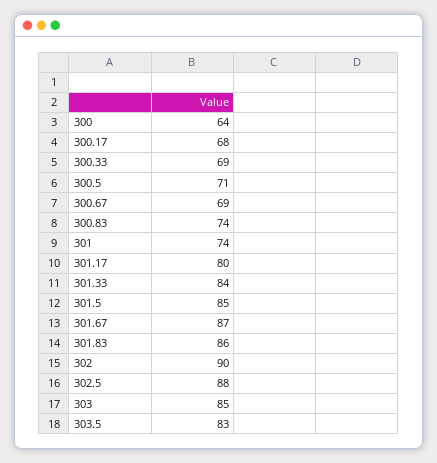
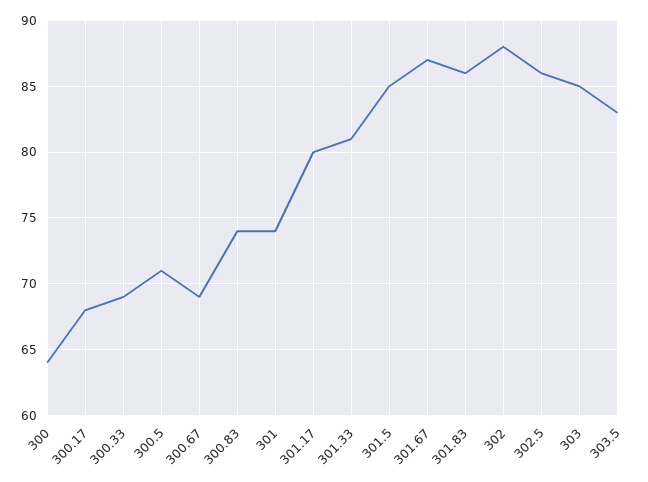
  {
    "300": 64,
    "300.17": 68,
    "300.33": 69,
    "300.5": 71,
    "300.67": 69,
    "300.83": 74,
    "301": 74,
    "301.17": 80,
-   "301.33": 84,
+   "301.33": 81,
    "301.5": 85,
    "301.67": 87,
    "301.83": 86,
-   "302": 90,
+   "302": 88,
-   "302.5": 88,
+   "302.5": 86,
    "303": 85,
    "303.5": 83
  }

